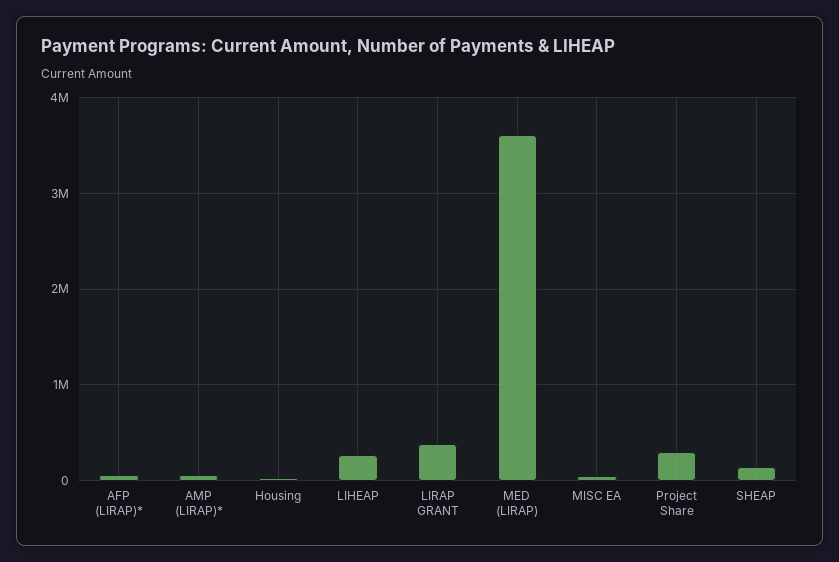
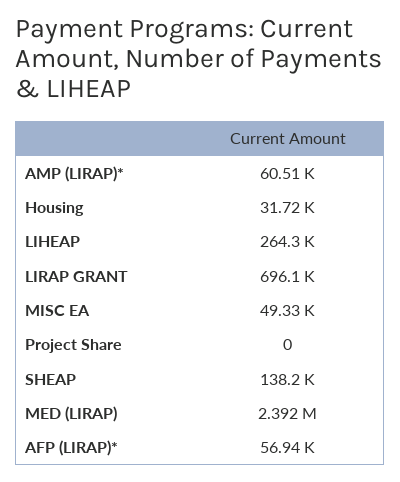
  {
    "AFP (LIRAP)*": 56940,
    "AMP (LIRAP)*": 60510,
    "Housing": 31720,
    "LIHEAP": 264300,
-   "LIRAP GRANT": 400000,
+   "LIRAP GRANT": 696100,
-   "MED (LIRAP)": 3600000,
+   "MED (LIRAP)": 2392000,
    "MISC EA": 49330,
-   "Project Share": 300000,
+   "Project Share": 0,
    "SHEAP": 138200
  }

